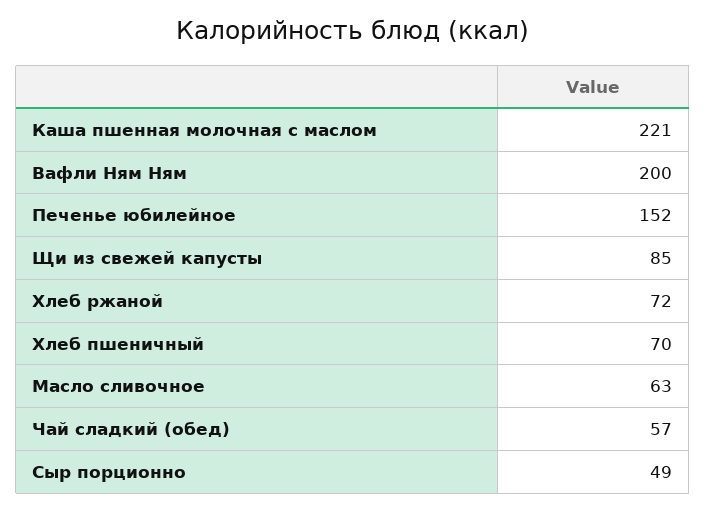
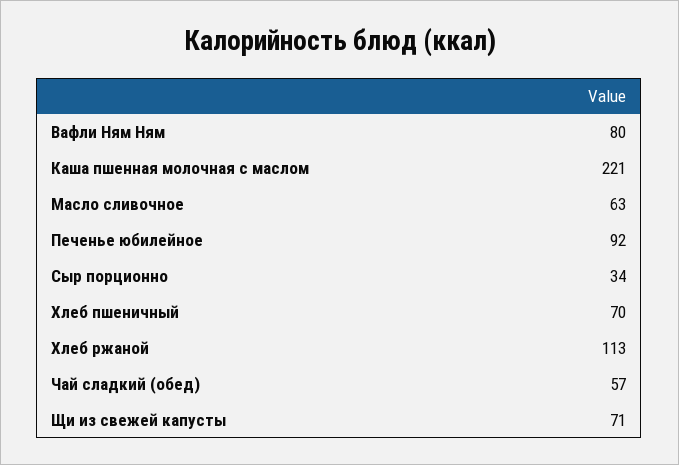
  {
    "Каша пшенная молочная с маслом": 221,
-   "Вафли Ням Ням": 200,
+   "Вафли Ням Ням": 80,
-   "Печенье юбилейное": 152,
+   "Печенье юбилейное": 92,
-   "Щи из свежей капусты": 85,
+   "Щи из свежей капусты": 71,
-   "Хлеб ржаной": 72,
+   "Хлеб ржаной": 113,
    "Хлеб пшеничный": 70,
    "Масло сливочное": 63,
    "Чай сладкий (обед)": 57,
-   "Сыр порционно": 49
+   "Сыр порционно": 34
  }

